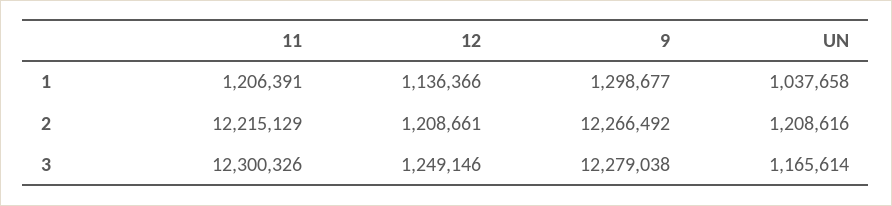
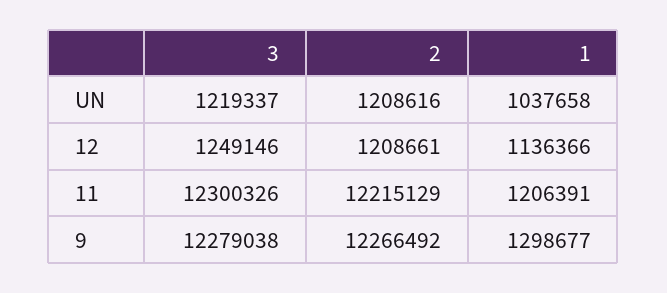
  {
    "11": {
      "1": 1206391,
      "2": 12215129,
      "3": 12300326
    },
    "12": {
      "1": 1136366,
      "2": 1208661,
      "3": 1249146
    },
    "9": {
      "1": 1298677,
      "2": 12266492,
      "3": 12279038
    },
    "UN": {
      "1": 1037658,
      "2": 1208616,
-     "3": 1165614
+     "3": 1219337
    }
  }

